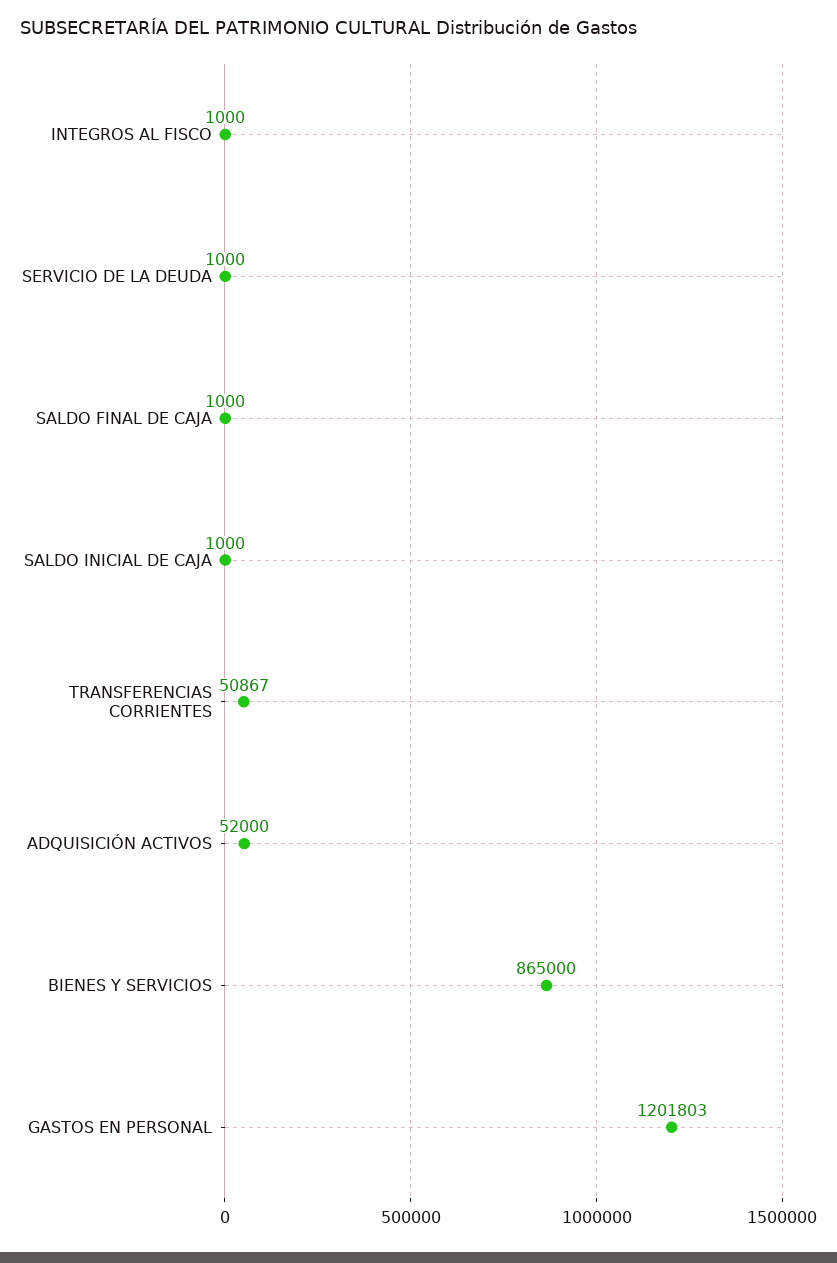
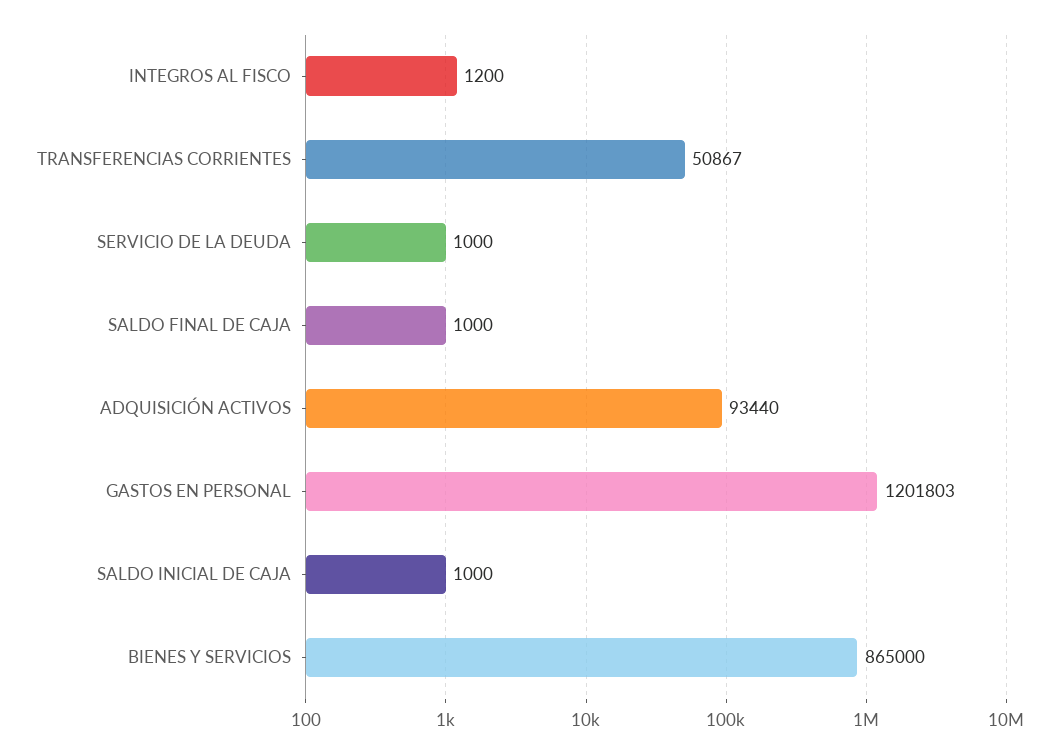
  {
-   "INTEGROS AL FISCO": 1000,
+   "INTEGROS AL FISCO": 1200,
    "SERVICIO DE LA DEUDA": 1000,
    "SALDO FINAL DE CAJA": 1000,
    "SALDO INICIAL DE CAJA": 1000,
    "TRANSFERENCIAS CORRIENTES": 50867,
-   "ADQUISICIÓN ACTIVOS": 52000,
+   "ADQUISICIÓN ACTIVOS": 93440,
    "BIENES Y SERVICIOS": 865000,
    "GASTOS EN PERSONAL": 1201803
  }

